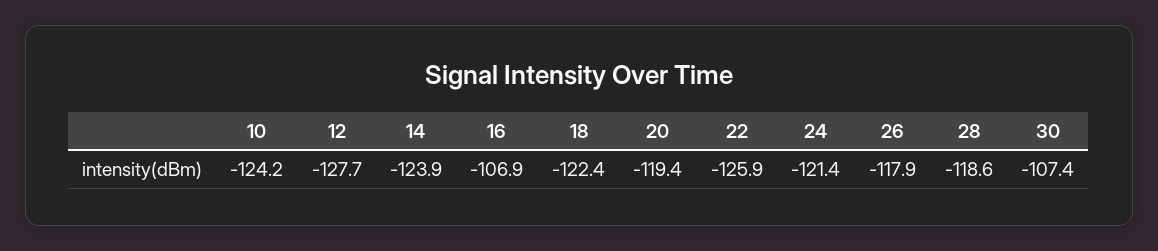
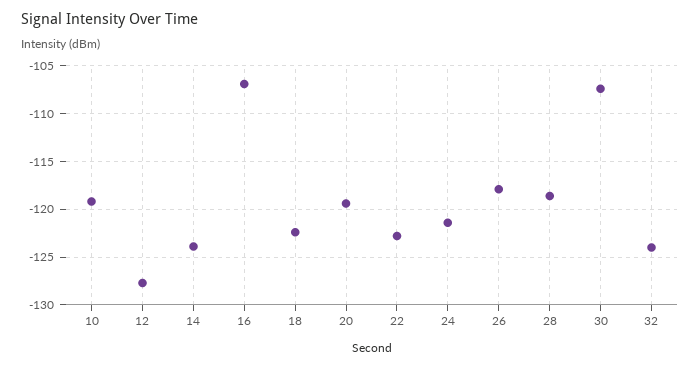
  {
-   "10": -124.2,
+   "10": -119,
    "12": -127.7,
    "14": -123.9,
    "16": -106.9,
    "18": -122.4,
    "20": -119.4,
-   "22": -125.9,
+   "22": -123,
    "24": -121.4,
    "26": -117.9,
    "28": -118.6,
-   "30": -107.4
+   "30": -107.4,
+   "32": -124
  }

